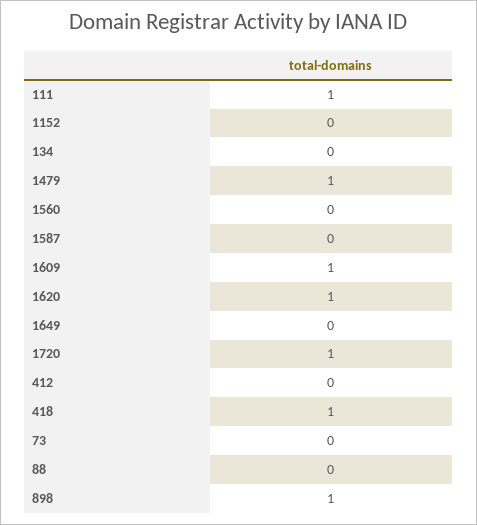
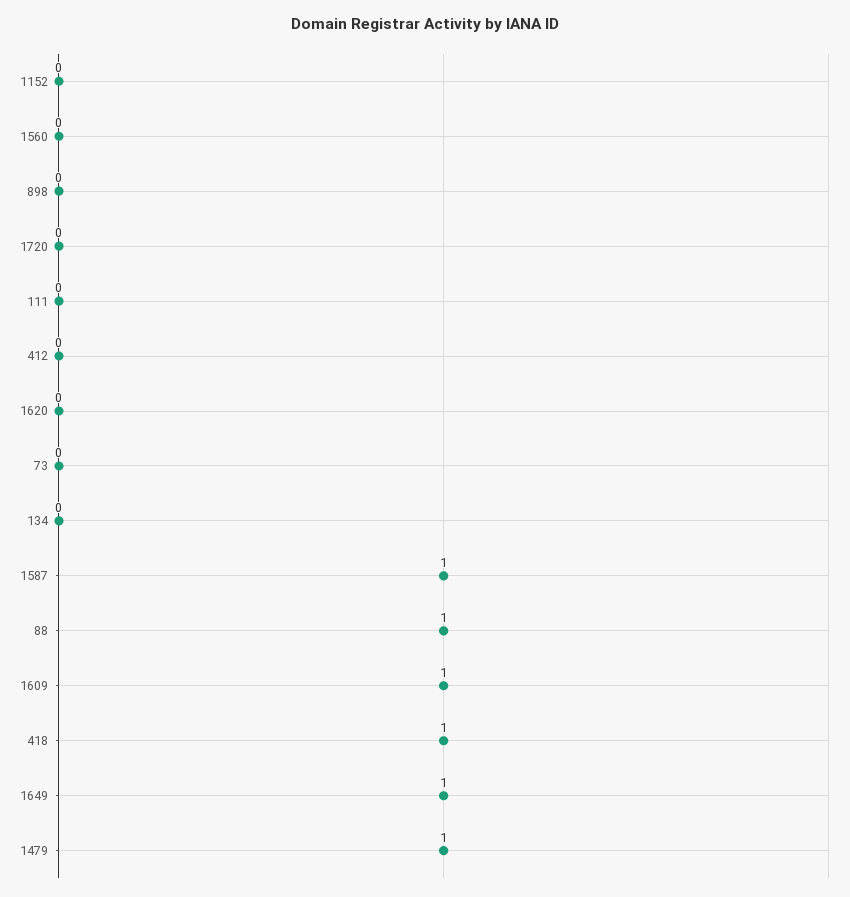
  {
-   "111": 1,
+   "111": 0,
    "1152": 0,
    "134": 0,
    "1479": 1,
    "1560": 0,
-   "1587": 0,
+   "1587": 1,
    "1609": 1,
-   "1620": 1,
+   "1620": 0,
-   "1649": 0,
+   "1649": 1,
-   "1720": 1,
+   "1720": 0,
    "412": 0,
    "418": 1,
    "73": 0,
-   "88": 0,
+   "88": 1,
-   "898": 1
+   "898": 0
  }

